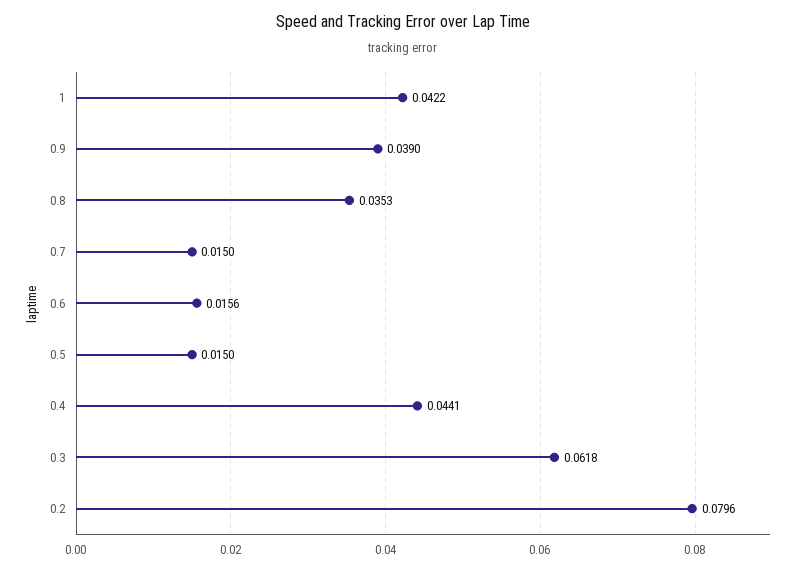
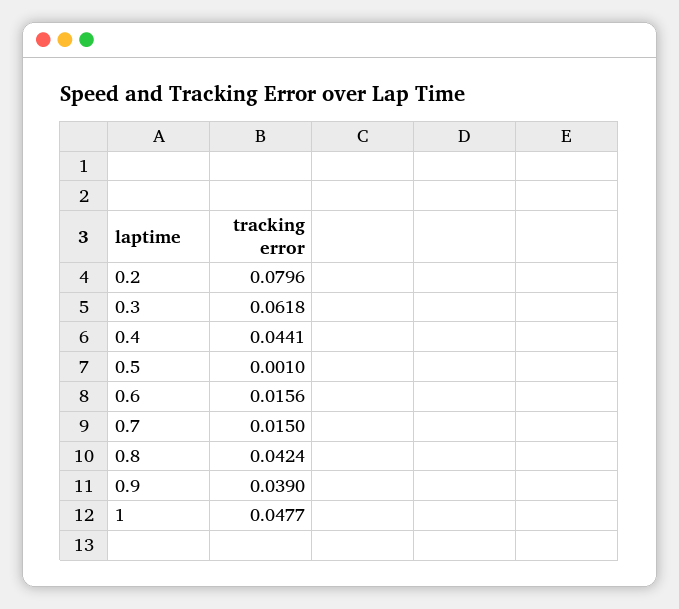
  {
-   "1": 0.0422,
+   "1": 0.0477,
    "0.9": 0.039,
-   "0.8": 0.0353,
+   "0.8": 0.0424,
    "0.7": 0.015,
    "0.6": 0.0156,
-   "0.5": 0.015,
+   "0.5": 0.001,
    "0.4": 0.0441,
    "0.3": 0.0618,
    "0.2": 0.0796
  }

